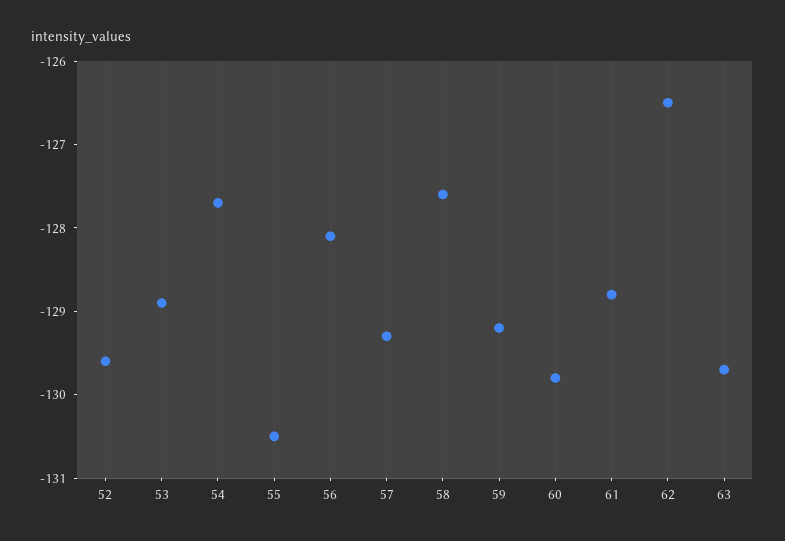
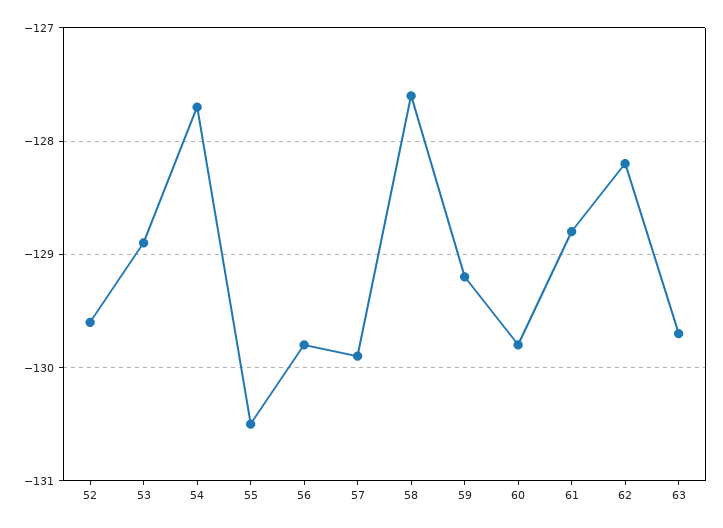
  {
    "52": -129.6,
    "53": -128.9,
    "54": -127.7,
    "55": -130.5,
-   "56": -128.1,
+   "56": -129.8,
-   "57": -129.3,
+   "57": -129.9,
    "58": -127.6,
    "59": -129.2,
    "60": -129.8,
    "61": -128.8,
-   "62": -126.5,
+   "62": -128.2,
    "63": -129.7
  }

